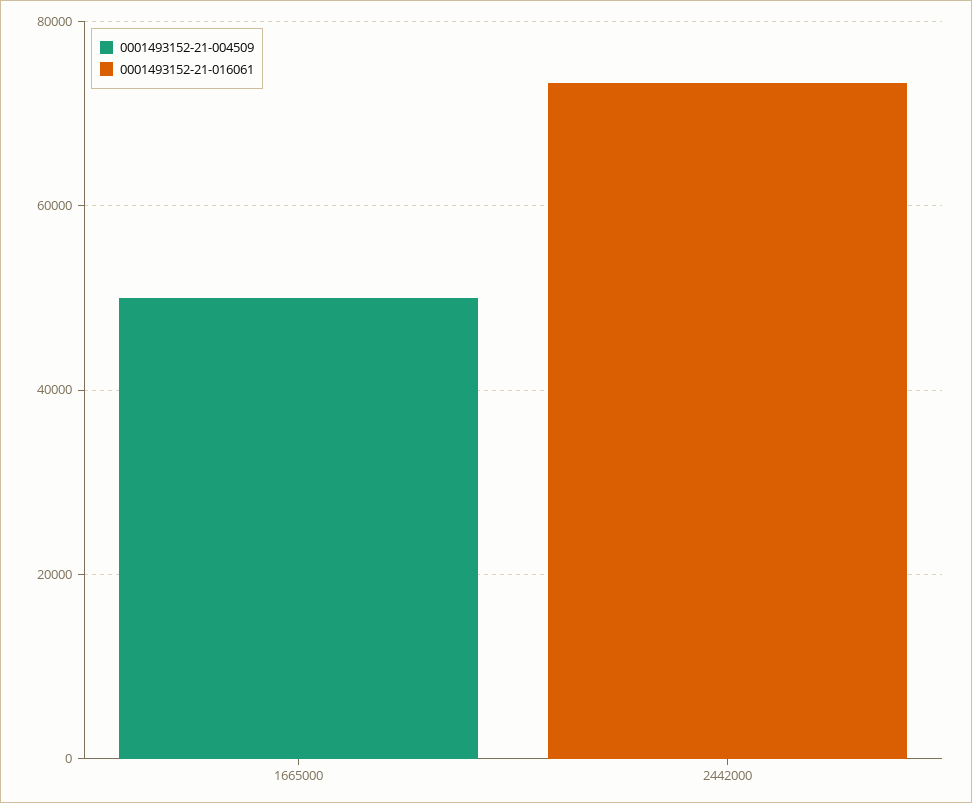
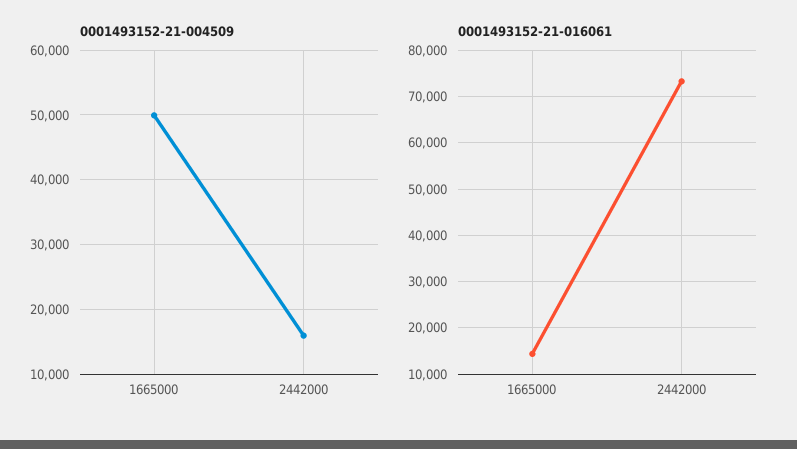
  {
    "0001493152-21-004509": {
      "1665000": 50000,
-     "2442000": 0
+     "2442000": 16000
    },
    "0001493152-21-016061": {
-     "1665000": 0,
+     "1665000": 14000,
      "2442000": 74000
    }
  }

